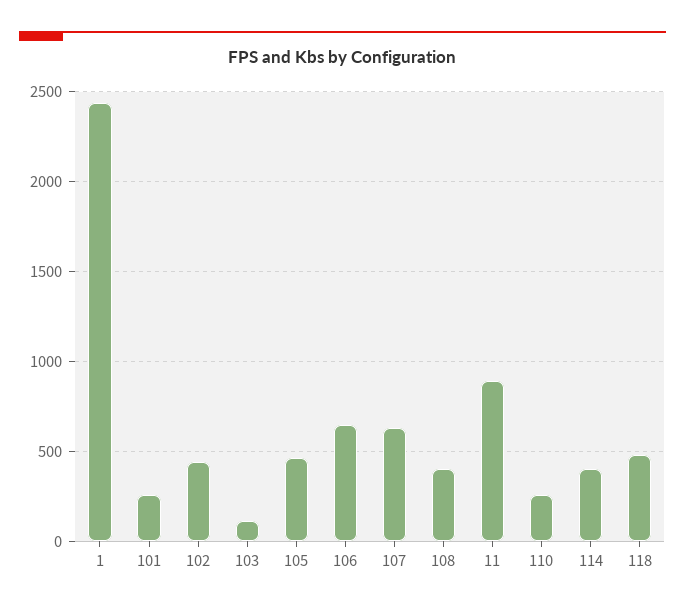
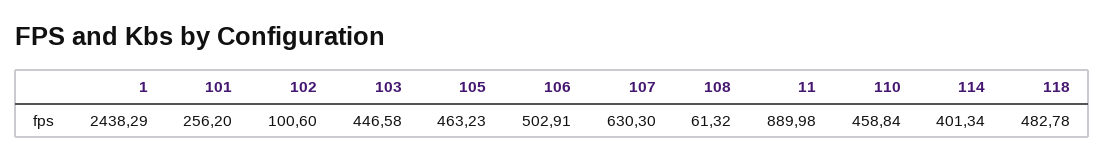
  {
    "1": 2438.29,
    "101": 256.2,
-   "102": 450,
+   "102": 100.6,
-   "103": 100,
+   "103": 446.58,
    "105": 463.23,
-   "106": 650,
+   "106": 502.91,
    "107": 630.3,
-   "108": 400,
+   "108": 61.32,
    "11": 889.98,
-   "110": 250,
+   "110": 458.84,
    "114": 401.34,
    "118": 482.78
  }

